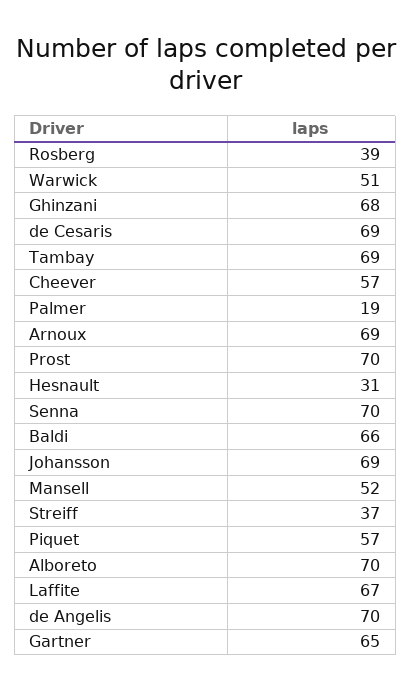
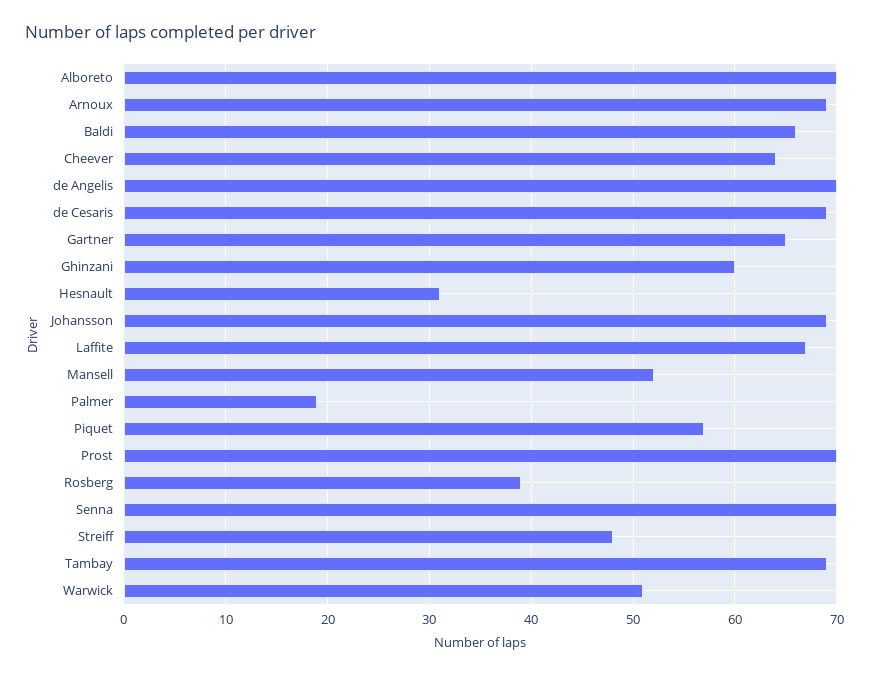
  {
    "Rosberg": 39,
    "Warwick": 51,
-   "Ghinzani": 68,
+   "Ghinzani": 60,
    "de Cesaris": 69,
    "Tambay": 69,
-   "Cheever": 57,
+   "Cheever": 64,
    "Palmer": 19,
    "Arnoux": 69,
    "Prost": 70,
    "Hesnault": 31,
    "Senna": 70,
    "Baldi": 66,
    "Johansson": 69,
    "Mansell": 52,
-   "Streiff": 37,
+   "Streiff": 48,
    "Piquet": 57,
    "Alboreto": 70,
    "Laffite": 67,
    "de Angelis": 70,
    "Gartner": 65
  }

